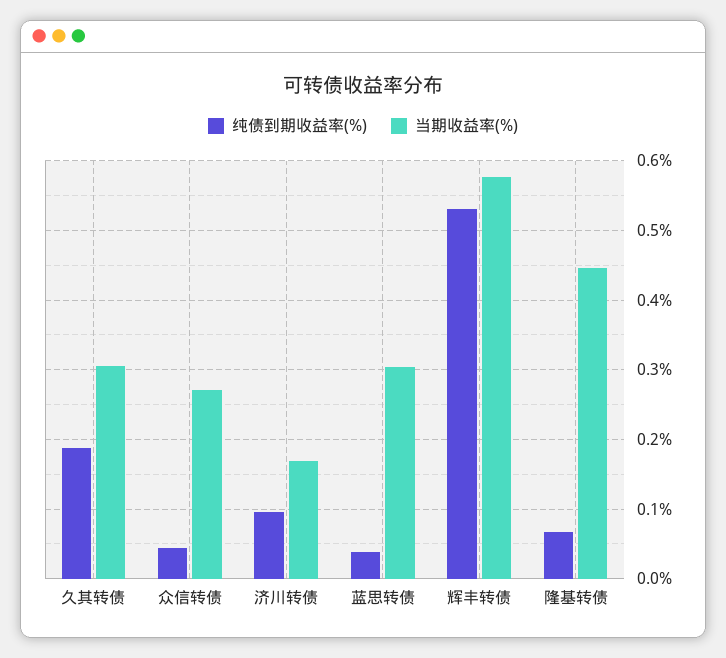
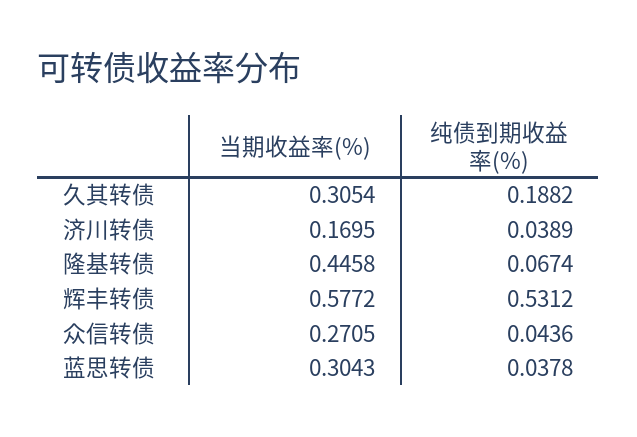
  {
    "纯债到期收益率(%)": {
      "久其转债": 0.1882,
      "众信转债": 0.0436,
-     "济川转债": 0.1,
+     "济川转债": 0.0389,
      "蓝思转债": 0.0378,
      "辉丰转债": 0.5312,
      "隆基转债": 0.0674
    },
    "当期收益率(%)": {
      "久其转债": 0.3054,
      "众信转债": 0.2705,
      "济川转债": 0.1695,
      "蓝思转债": 0.3043,
      "辉丰转债": 0.5772,
      "隆基转债": 0.4458
    }
  }

